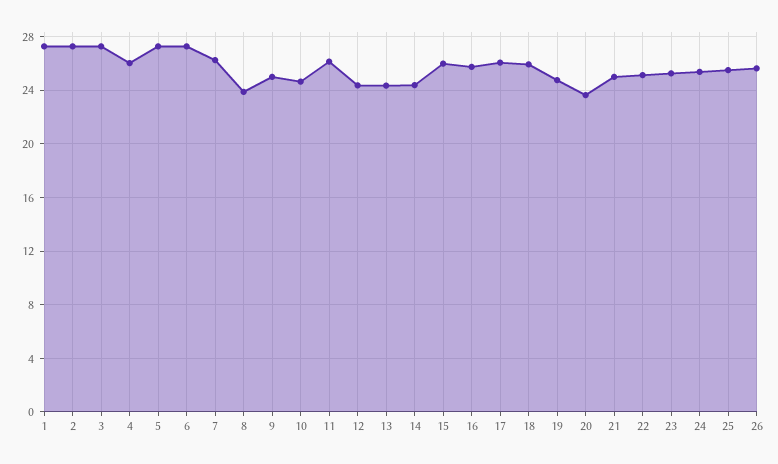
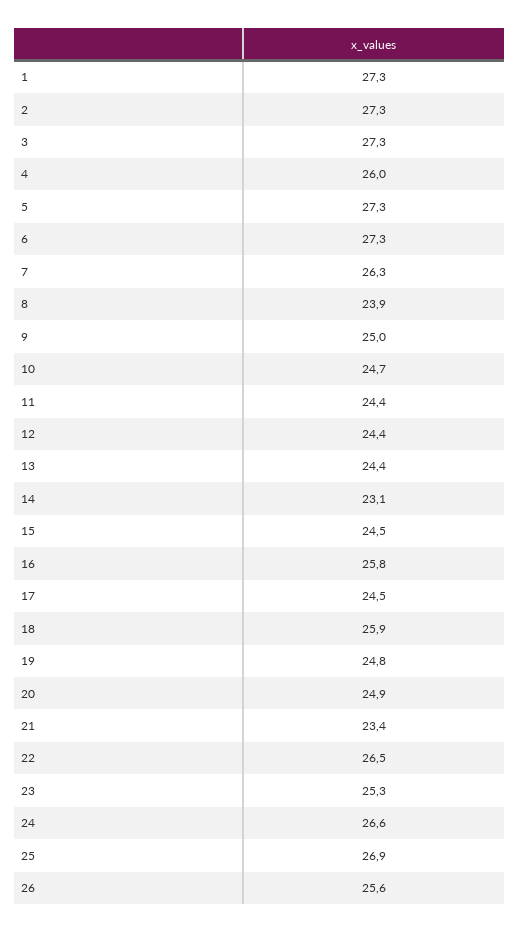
  {
    "1": 27.3,
    "2": 27.3,
    "3": 27.3,
    "4": 26,
    "5": 27.3,
    "6": 27.3,
    "7": 26.3,
    "8": 23.9,
    "9": 25,
    "10": 24.7,
-   "11": 26,
+   "11": 24.4,
    "12": 24.4,
    "13": 24.4,
-   "14": 24.5,
+   "14": 23.1,
-   "15": 26,
+   "15": 24.5,
    "16": 25.8,
-   "17": 26,
+   "17": 24.5,
    "18": 25.9,
    "19": 24.8,
-   "20": 23.5,
+   "20": 24.9,
-   "21": 25,
+   "21": 23.4,
-   "22": 25,
+   "22": 26.5,
    "23": 25.3,
-   "24": 25.5,
+   "24": 26.6,
-   "25": 25.5,
+   "25": 26.9,
    "26": 25.6
  }

